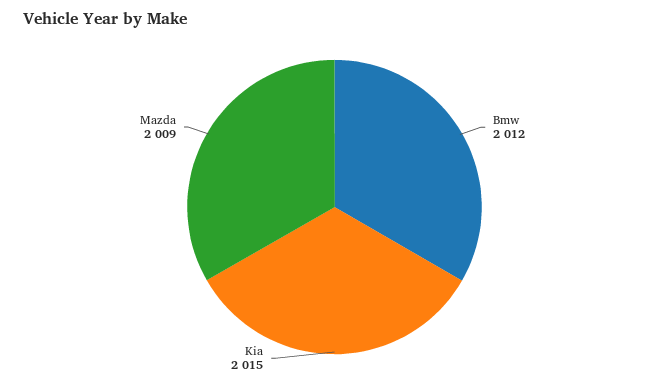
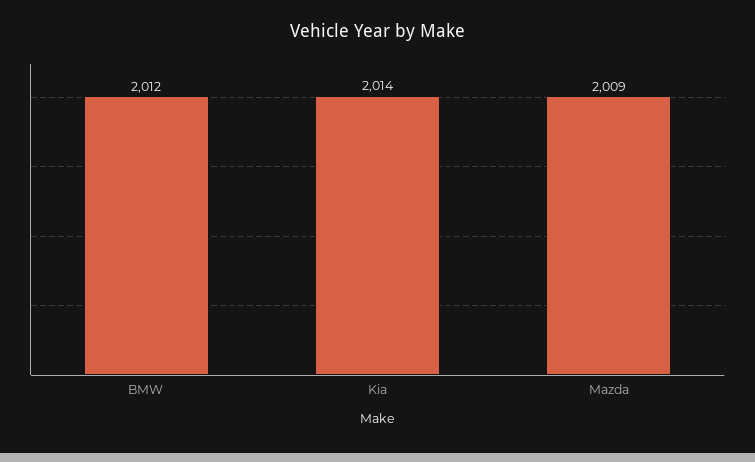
  {
    "Bmw": 2012,
-   "Kia": 2015,
+   "Kia": 2014,
    "Mazda": 2009
  }

